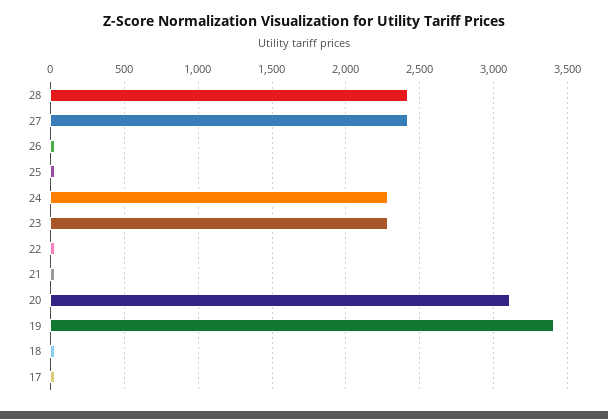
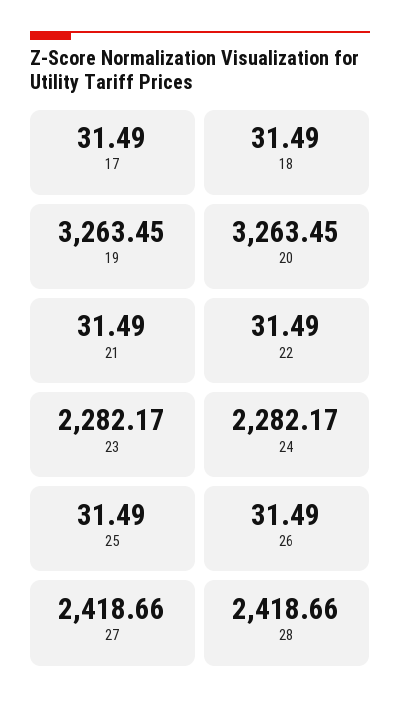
  {
    "28": 2418.66,
    "27": 2418.66,
    "26": 31.49,
    "25": 31.49,
    "24": 2282.17,
    "23": 2282.17,
    "22": 31.49,
    "21": 31.49,
-   "20": 3100,
+   "20": 3263.45,
-   "19": 3400,
+   "19": 3263.45,
    "18": 31.49,
    "17": 31.49
  }

